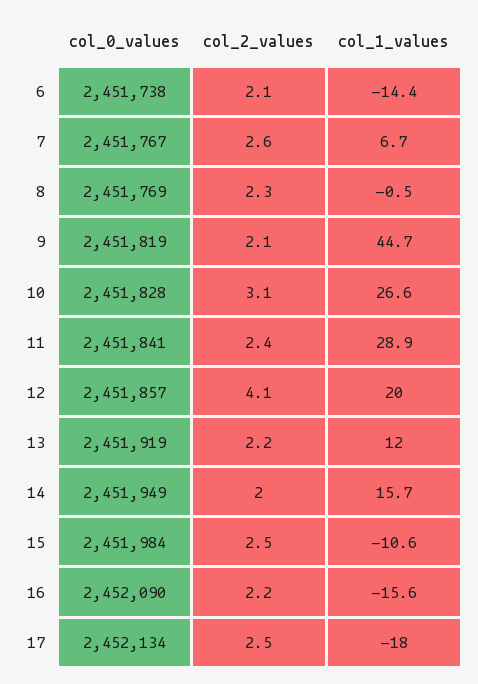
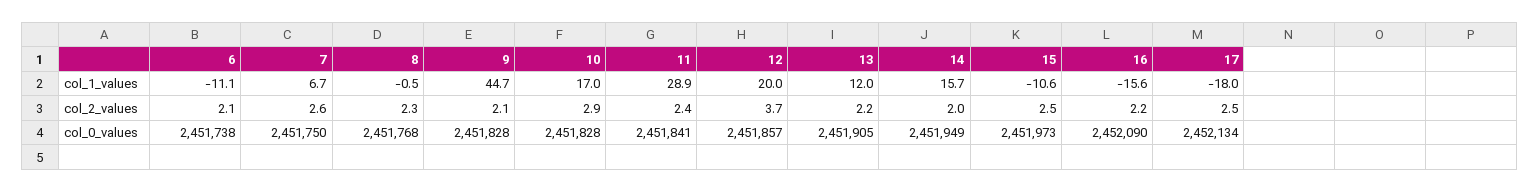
  {
    "col_0_values": {
      "6": 2451738,
-     "7": 2451767,
+     "7": 2451750,
-     "8": 2451769,
+     "8": 2451768,
-     "9": 2451819,
+     "9": 2451828,
      "10": 2451828,
      "11": 2451841,
      "12": 2451857,
-     "13": 2451919,
+     "13": 2451905,
      "14": 2451949,
-     "15": 2451984,
+     "15": 2451973,
      "16": 2452090,
      "17": 2452134
    },
    "col_2_values": {
      "6": 2.1,
      "7": 2.6,
      "8": 2.3,
      "9": 2.1,
-     "10": 3.1,
+     "10": 2.9,
      "11": 2.4,
-     "12": 4.1,
+     "12": 3.7,
      "13": 2.2,
      "14": 2,
      "15": 2.5,
      "16": 2.2,
      "17": 2.5
    },
    "col_1_values": {
-     "6": -14.4,
+     "6": -11.1,
      "7": 6.7,
      "8": -0.5,
      "9": 44.7,
-     "10": 26.6,
+     "10": 17,
      "11": 28.9,
      "12": 20,
      "13": 12,
      "14": 15.7,
      "15": -10.6,
      "16": -15.6,
      "17": -18
    }
  }

